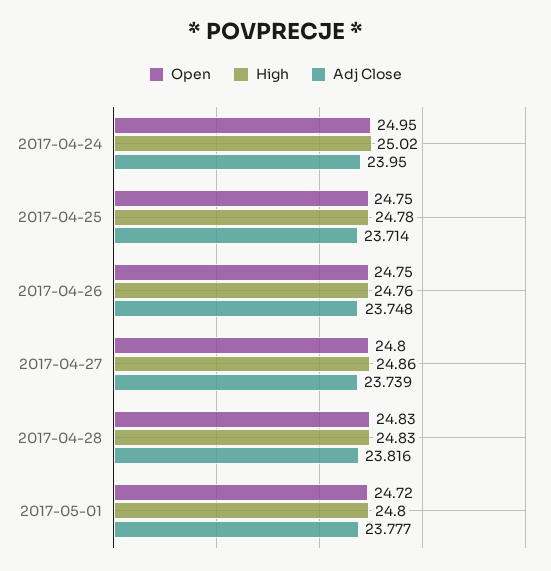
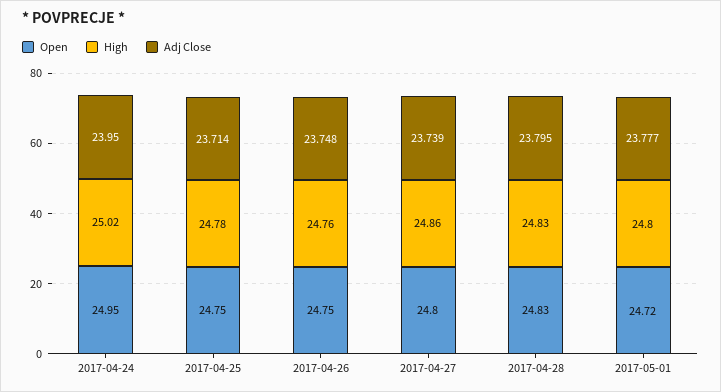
  {
    "Open": {
      "2017-04-24": 24.95,
      "2017-04-25": 24.75,
      "2017-04-26": 24.75,
      "2017-04-27": 24.8,
      "2017-04-28": 24.83,
      "2017-05-01": 24.72
    },
    "High": {
      "2017-04-24": 25.02,
      "2017-04-25": 24.78,
      "2017-04-26": 24.76,
      "2017-04-27": 24.86,
      "2017-04-28": 24.83,
      "2017-05-01": 24.8
    },
    "Adj Close": {
      "2017-04-24": 23.95,
      "2017-04-25": 23.714,
      "2017-04-26": 23.748,
      "2017-04-27": 23.739,
-     "2017-04-28": 23.816,
+     "2017-04-28": 23.795,
      "2017-05-01": 23.777
    }
  }

